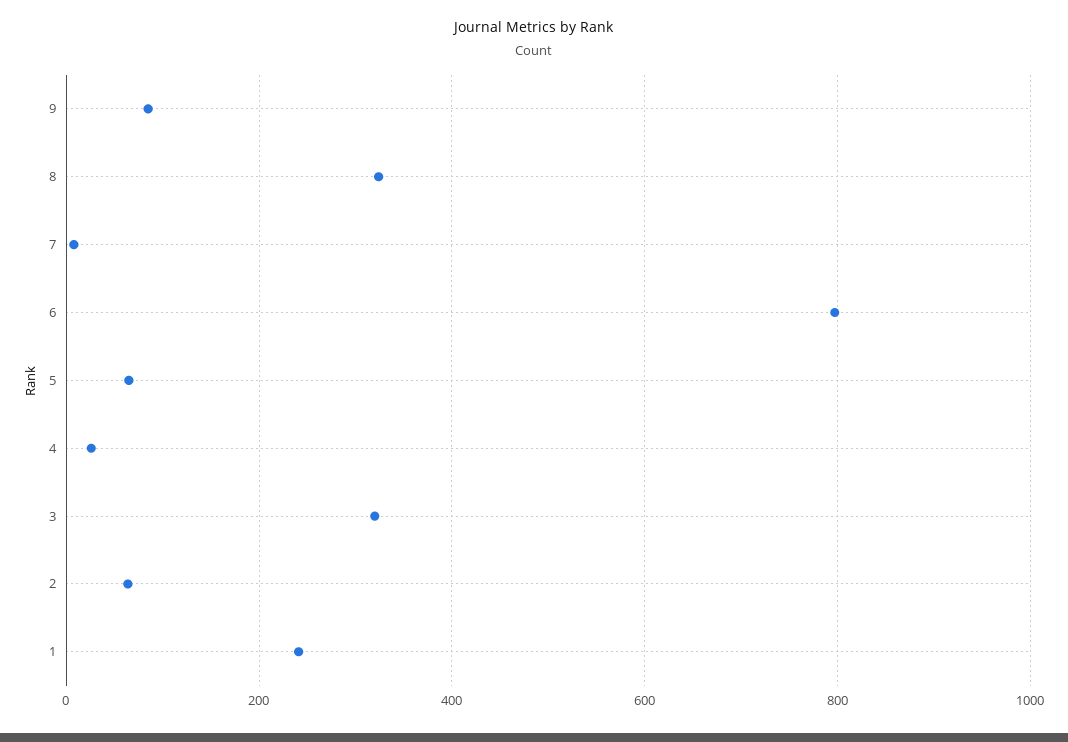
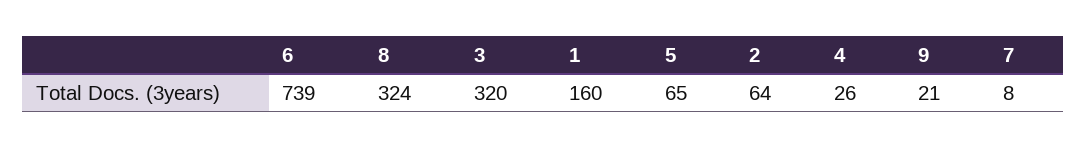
  {
-   "9": 80,
+   "9": 21,
    "8": 324,
    "7": 8,
-   "6": 800,
+   "6": 739,
    "5": 65,
    "4": 26,
    "3": 320,
    "2": 64,
-   "1": 240
+   "1": 160
  }

